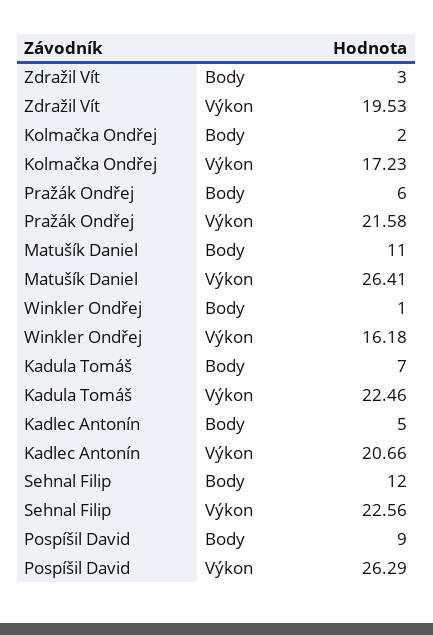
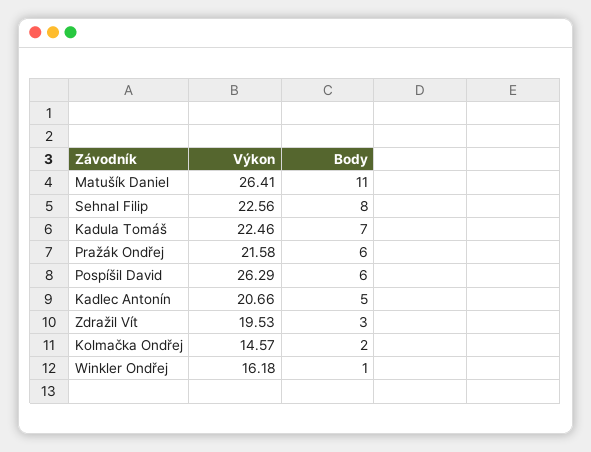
  {
    "Zdražil Vít": {
      "Body": 3,
      "Výkon": 19.53
    },
    "Kolmačka Ondřej": {
      "Body": 2,
-     "Výkon": 17.23
+     "Výkon": 14.57
    },
    "Pražák Ondřej": {
      "Body": 6,
      "Výkon": 21.58
    },
    "Matušík Daniel": {
      "Body": 11,
      "Výkon": 26.41
    },
    "Winkler Ondřej": {
      "Body": 1,
      "Výkon": 16.18
    },
    "Kadula Tomáš": {
      "Body": 7,
      "Výkon": 22.46
    },
    "Kadlec Antonín": {
      "Body": 5,
      "Výkon": 20.66
    },
    "Sehnal Filip": {
-     "Body": 12,
+     "Body": 8,
      "Výkon": 22.56
    },
    "Pospíšil David": {
-     "Body": 9,
+     "Body": 6,
      "Výkon": 26.29
    }
  }

